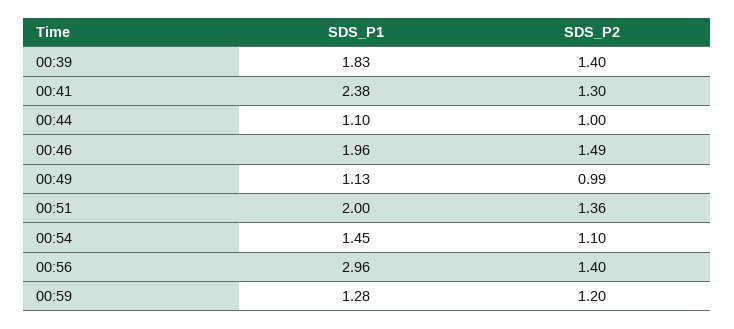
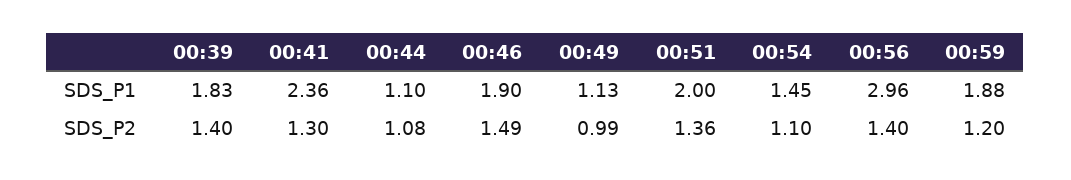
  {
    "SDS_P1": {
      "00:39": 1.83,
-     "00:41": 2.38,
+     "00:41": 2.36,
      "00:44": 1.1,
-     "00:46": 1.96,
+     "00:46": 1.9,
      "00:49": 1.13,
      "00:51": 2,
      "00:54": 1.45,
      "00:56": 2.96,
-     "00:59": 1.28
+     "00:59": 1.88
    },
    "SDS_P2": {
      "00:39": 1.4,
      "00:41": 1.3,
-     "00:44": 1,
+     "00:44": 1.08,
      "00:46": 1.49,
      "00:49": 0.99,
      "00:51": 1.36,
      "00:54": 1.1,
      "00:56": 1.4,
      "00:59": 1.2
    }
  }

